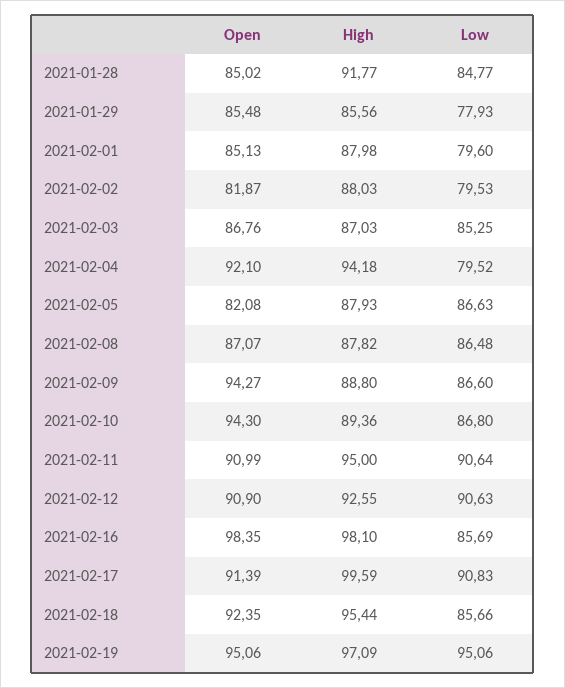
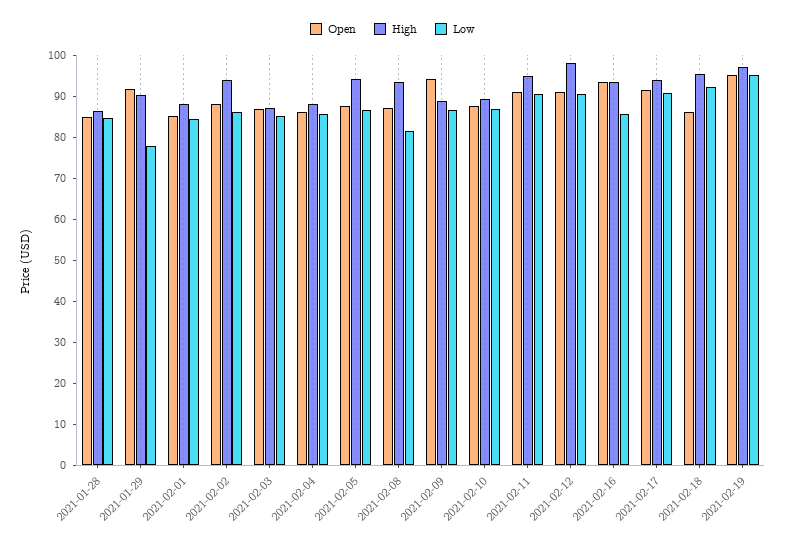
  {
    "Open": {
      "2021-01-28": 85.02,
-     "2021-01-29": 85.48,
+     "2021-01-29": 92,
      "2021-02-01": 85.13,
-     "2021-02-02": 81.87,
+     "2021-02-02": 88,
      "2021-02-03": 86.76,
-     "2021-02-04": 92.1,
+     "2021-02-04": 86,
-     "2021-02-05": 82.08,
+     "2021-02-05": 88,
      "2021-02-08": 87.07,
      "2021-02-09": 94.27,
-     "2021-02-10": 94.3,
+     "2021-02-10": 88,
      "2021-02-11": 90.99,
      "2021-02-12": 90.9,
-     "2021-02-16": 98.35,
+     "2021-02-16": 94,
      "2021-02-17": 91.39,
-     "2021-02-18": 92.35,
+     "2021-02-18": 86,
      "2021-02-19": 95.06
    },
    "High": {
-     "2021-01-28": 91.77,
+     "2021-01-28": 86,
-     "2021-01-29": 85.56,
+     "2021-01-29": 90,
      "2021-02-01": 87.98,
-     "2021-02-02": 88.03,
+     "2021-02-02": 94,
      "2021-02-03": 87.03,
-     "2021-02-04": 94.18,
+     "2021-02-04": 88,
-     "2021-02-05": 87.93,
+     "2021-02-05": 94,
-     "2021-02-08": 87.82,
+     "2021-02-08": 94,
      "2021-02-09": 88.8,
      "2021-02-10": 89.36,
      "2021-02-11": 95,
-     "2021-02-12": 92.55,
+     "2021-02-12": 98,
-     "2021-02-16": 98.1,
+     "2021-02-16": 94,
-     "2021-02-17": 99.59,
+     "2021-02-17": 94,
      "2021-02-18": 95.44,
      "2021-02-19": 97.09
    },
    "Low": {
      "2021-01-28": 84.77,
      "2021-01-29": 77.93,
-     "2021-02-01": 79.6,
+     "2021-02-01": 84,
-     "2021-02-02": 79.53,
+     "2021-02-02": 86,
      "2021-02-03": 85.25,
-     "2021-02-04": 79.52,
+     "2021-02-04": 86,
      "2021-02-05": 86.63,
-     "2021-02-08": 86.48,
+     "2021-02-08": 82,
      "2021-02-09": 86.6,
      "2021-02-10": 86.8,
      "2021-02-11": 90.64,
      "2021-02-12": 90.63,
      "2021-02-16": 85.69,
      "2021-02-17": 90.83,
-     "2021-02-18": 85.66,
+     "2021-02-18": 92,
      "2021-02-19": 95.06
    }
  }

